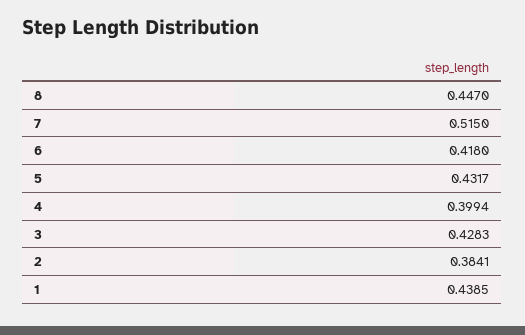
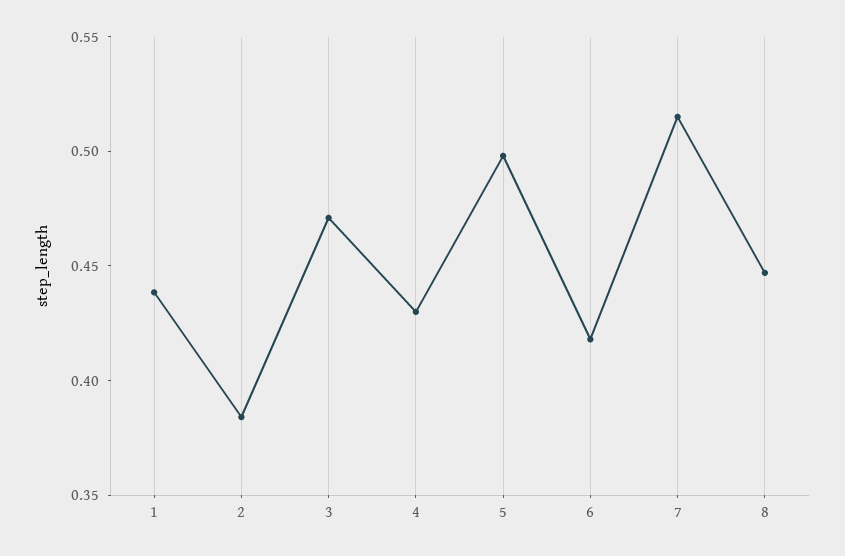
  {
    "8": 0.447,
    "7": 0.515,
    "6": 0.418,
-   "5": 0.4317,
+   "5": 0.5,
-   "4": 0.3994,
+   "4": 0.43,
-   "3": 0.4283,
+   "3": 0.47,
    "2": 0.3841,
    "1": 0.4385
  }

